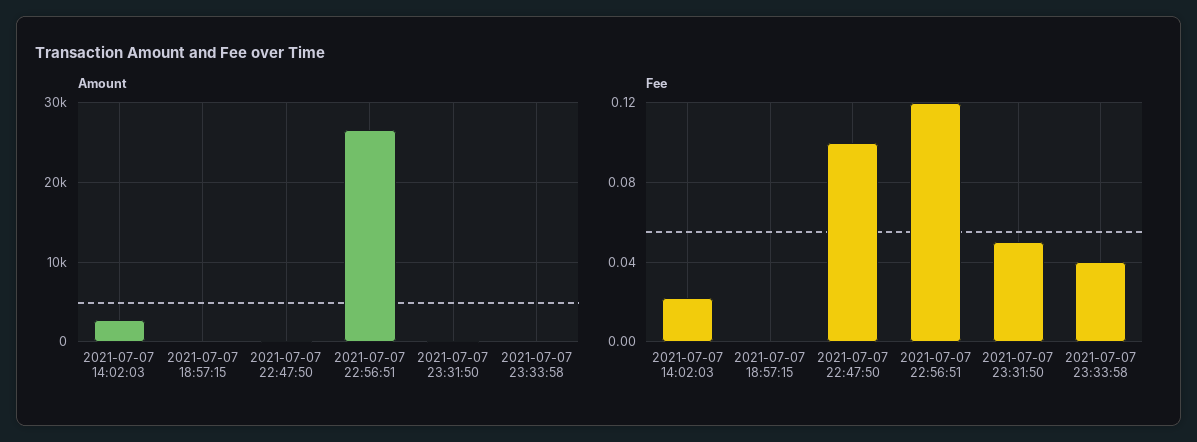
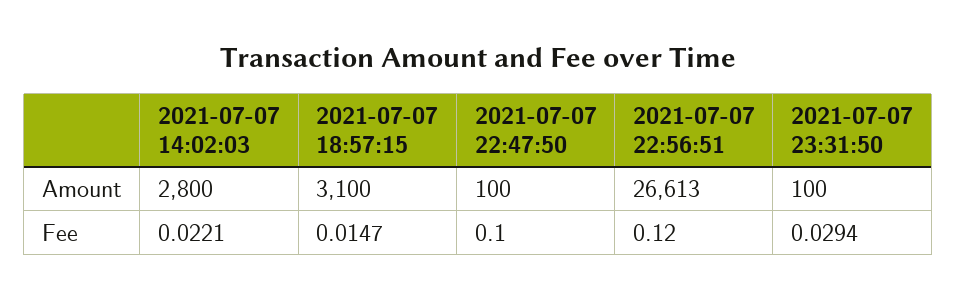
  {
    "Amount": {
      "2021-07-07 14:02:03": 2800,
-     "2021-07-07 18:57:15": 0,
+     "2021-07-07 18:57:15": 3100,
      "2021-07-07 22:47:50": 100,
      "2021-07-07 22:56:51": 26613,
-     "2021-07-07 23:31:50": 100,
+     "2021-07-07 23:31:50": 100
-     "2021-07-07 23:33:58": 0
    },
    "Fee": {
      "2021-07-07 14:02:03": 0.0221,
-     "2021-07-07 18:57:15": 0,
+     "2021-07-07 18:57:15": 0.0147,
      "2021-07-07 22:47:50": 0.1,
      "2021-07-07 22:56:51": 0.12,
-     "2021-07-07 23:31:50": 0.05,
+     "2021-07-07 23:31:50": 0.0294
-     "2021-07-07 23:33:58": 0.04
    }
  }

